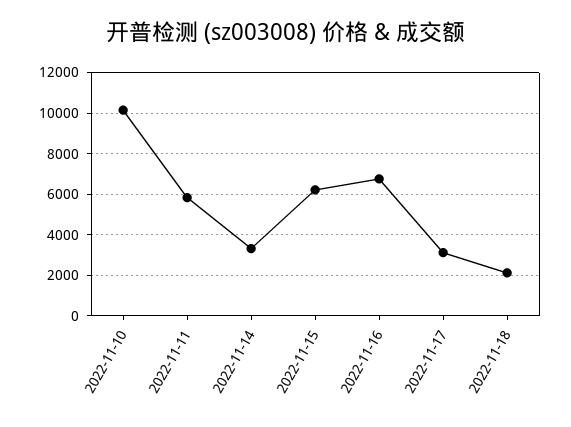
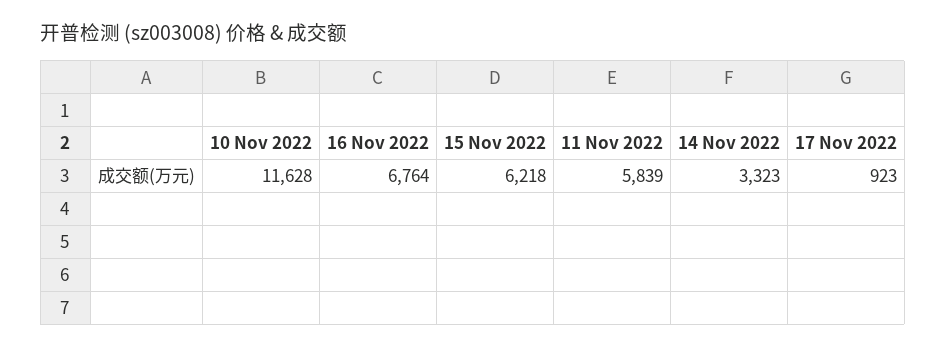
  {
-   "2022-11-10": 10000,
+   "2022-11-10": 11628,
    "2022-11-11": 5839,
    "2022-11-14": 3323,
    "2022-11-15": 6218,
    "2022-11-16": 6764,
-   "2022-11-17": 3000,
+   "2022-11-17": 923
-   "2022-11-18": 2000
  }

